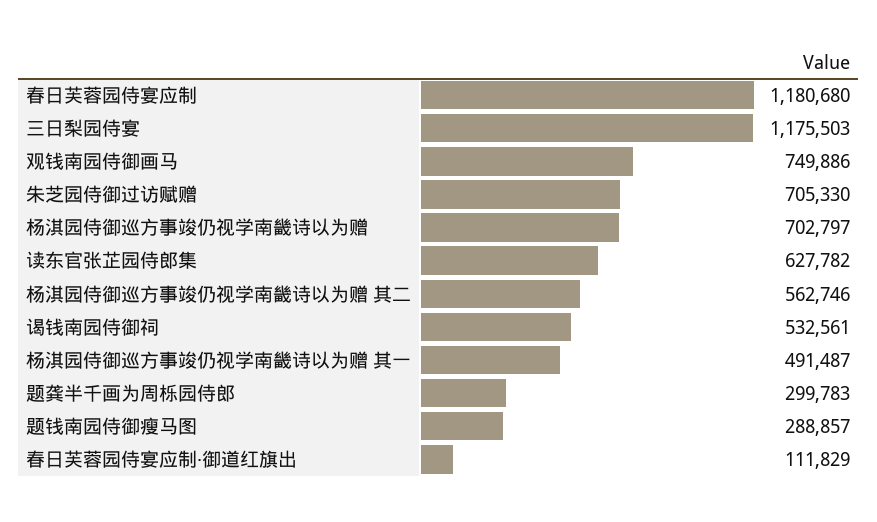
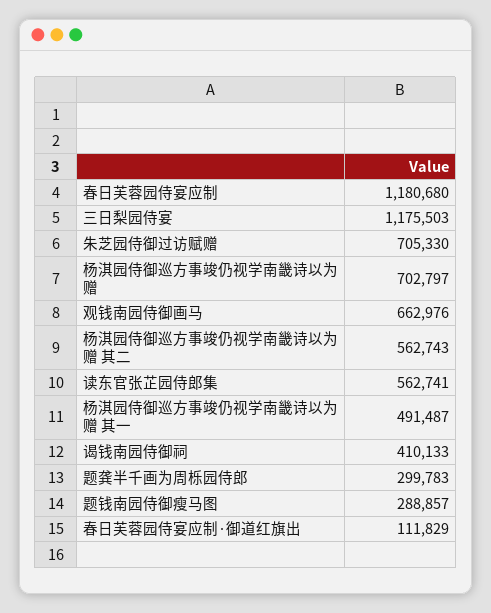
  {
    "春日芙蓉园侍宴应制": 1180680,
    "三日梨园侍宴": 1175503,
-   "观钱南园侍御画马": 749886,
+   "观钱南园侍御画马": 662976,
    "朱芝园侍御过访赋赠": 705330,
    "杨淇园侍御巡方事竣仍视学南畿诗以为赠": 702797,
-   "读东官张芷园侍郎集": 627782,
+   "读东官张芷园侍郎集": 562741,
-   "杨淇园侍御巡方事竣仍视学南畿诗以为赠 其二": 562746,
+   "杨淇园侍御巡方事竣仍视学南畿诗以为赠 其二": 562743,
-   "谒钱南园侍御祠": 532561,
+   "谒钱南园侍御祠": 410133,
    "杨淇园侍御巡方事竣仍视学南畿诗以为赠 其一": 491487,
    "题龚半千画为周栎园侍郎": 299783,
    "题钱南园侍御瘦马图": 288857,
    "春日芙蓉园侍宴应制·御道红旗出": 111829
  }

